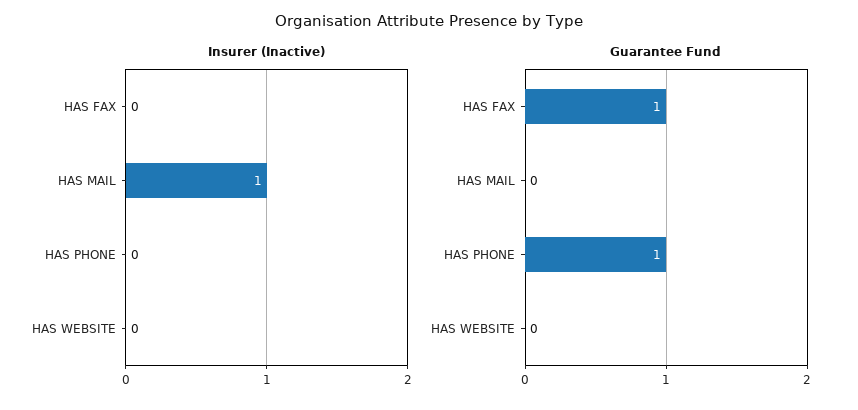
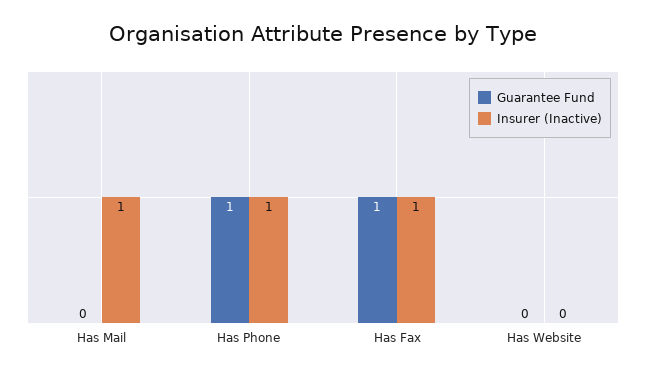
  {
    "Insurer (Inactive)": {
-     "HAS FAX": 0,
+     "HAS FAX": 1,
      "HAS MAIL": 1,
-     "HAS PHONE": 0,
+     "HAS PHONE": 1,
      "HAS WEBSITE": 0
    },
    "Guarantee Fund": {
      "HAS FAX": 1,
      "HAS MAIL": 0,
      "HAS PHONE": 1,
      "HAS WEBSITE": 0
    }
  }

